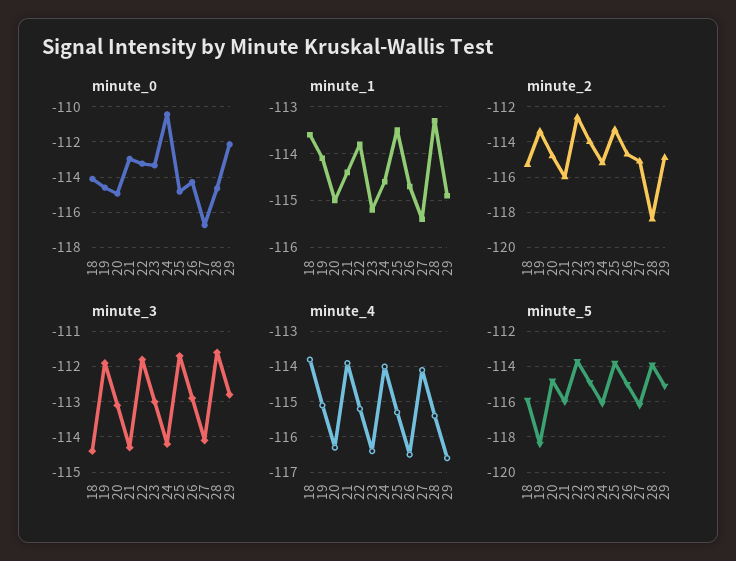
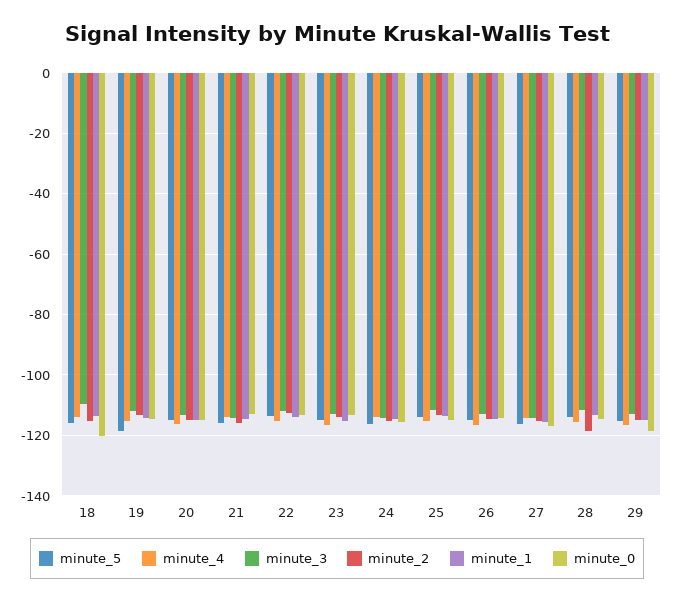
  {
    "minute_0": {
-     "18": -114,
+     "18": -120,
      "19": -114.5,
      "20": -115,
      "21": -113,
      "22": -113,
      "23": -113.5,
-     "24": -110.5,
+     "24": -116,
      "25": -115,
      "26": -114.5,
      "27": -116.5,
      "28": -114.5,
-     "29": -112
+     "29": -118
    },
    "minute_1": {
      "18": -113.5,
      "19": -114,
      "20": -115,
      "21": -114.5,
      "22": -114,
      "23": -115,
      "24": -114.5,
      "25": -113.5,
      "26": -114.5,
      "27": -115.5,
      "28": -113.5,
      "29": -115
    },
    "minute_2": {
      "18": -115.5,
      "19": -113.5,
      "20": -115,
      "21": -116,
      "22": -112.5,
      "23": -114,
      "24": -115,
      "25": -113.5,
      "26": -114.5,
      "27": -115,
      "28": -118.5,
      "29": -115
    },
    "minute_3": {
-     "18": -114.5,
+     "18": -110,
      "19": -112,
      "20": -113,
      "21": -114.5,
      "22": -112,
      "23": -113,
      "24": -114,
      "25": -111.5,
      "26": -113,
      "27": -114,
      "28": -111.5,
      "29": -113
    },
    "minute_4": {
      "18": -114,
      "19": -115,
      "20": -116.5,
      "21": -114,
      "22": -115,
      "23": -116.5,
      "24": -114,
      "25": -115.5,
      "26": -116.5,
      "27": -114,
      "28": -115.5,
      "29": -116.5
    },
    "minute_5": {
      "18": -116,
      "19": -118.5,
      "20": -115,
      "21": -116,
      "22": -113.5,
      "23": -115,
      "24": -116,
      "25": -114,
      "26": -115,
      "27": -116,
      "28": -114,
      "29": -115
    }
  }

